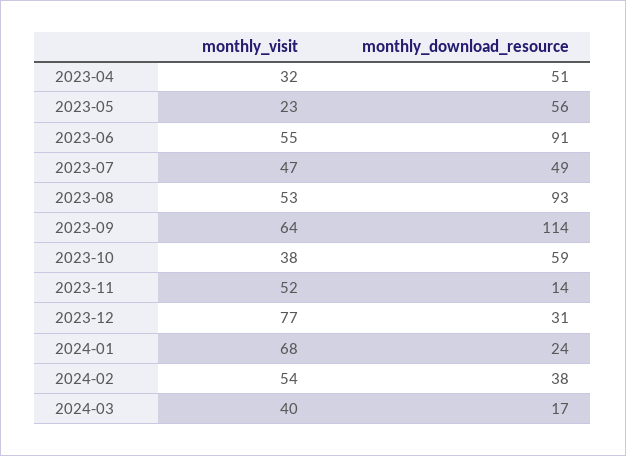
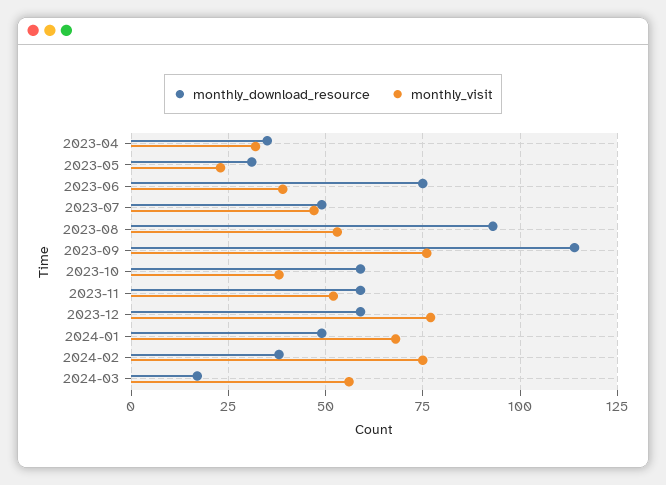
  {
    "monthly_visit": {
      "2023-04": 32,
      "2023-05": 23,
-     "2023-06": 55,
+     "2023-06": 40,
      "2023-07": 47,
      "2023-08": 53,
-     "2023-09": 64,
+     "2023-09": 75,
      "2023-10": 38,
      "2023-11": 52,
      "2023-12": 77,
      "2024-01": 68,
-     "2024-02": 54,
+     "2024-02": 75,
-     "2024-03": 40
+     "2024-03": 55
    },
    "monthly_download_resource": {
-     "2023-04": 51,
+     "2023-04": 35,
-     "2023-05": 56,
+     "2023-05": 30,
-     "2023-06": 91,
+     "2023-06": 75,
      "2023-07": 49,
      "2023-08": 93,
      "2023-09": 114,
      "2023-10": 59,
-     "2023-11": 14,
+     "2023-11": 60,
-     "2023-12": 31,
+     "2023-12": 60,
-     "2024-01": 24,
+     "2024-01": 50,
      "2024-02": 38,
      "2024-03": 17
    }
  }

